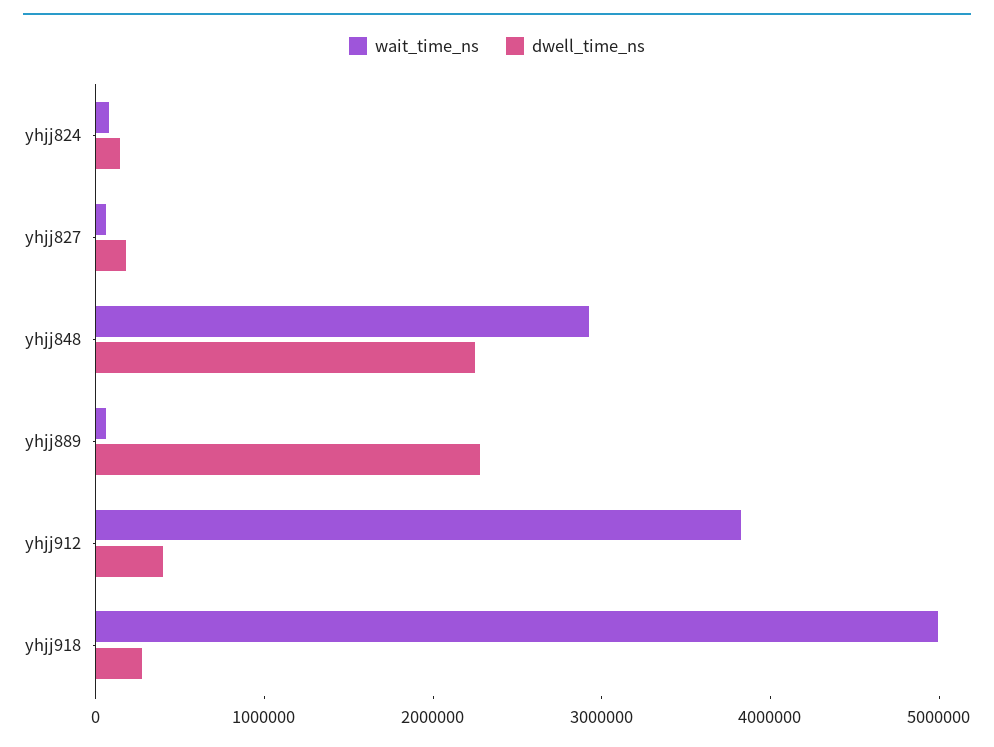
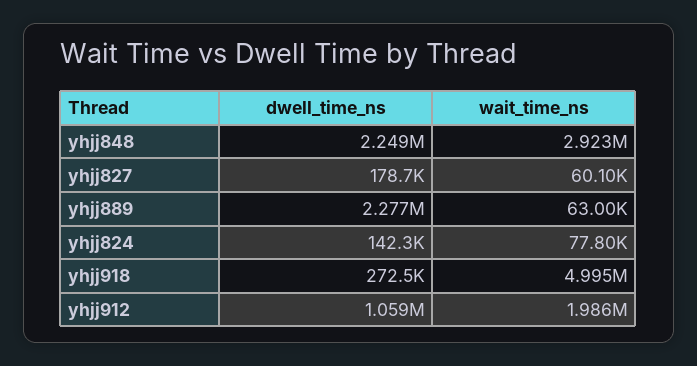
  {
    "wait_time_ns": {
      "yhjj824": 77800,
      "yhjj827": 60100,
      "yhjj848": 2923000,
      "yhjj889": 63000,
-     "yhjj912": 3800000,
+     "yhjj912": 1986000,
      "yhjj918": 4995000
    },
    "dwell_time_ns": {
      "yhjj824": 142300,
      "yhjj827": 178700,
      "yhjj848": 2249000,
      "yhjj889": 2277000,
-     "yhjj912": 400000,
+     "yhjj912": 1059000,
      "yhjj918": 272500
    }
  }

